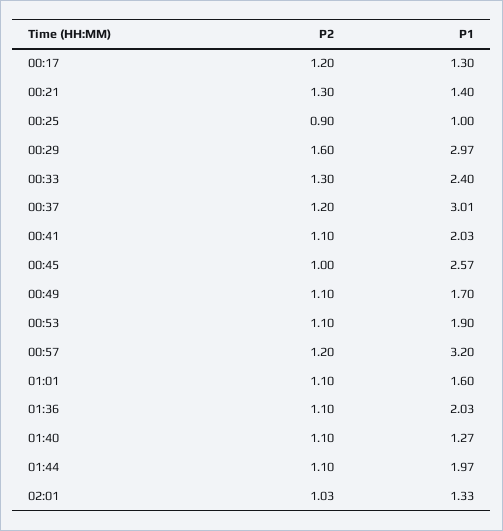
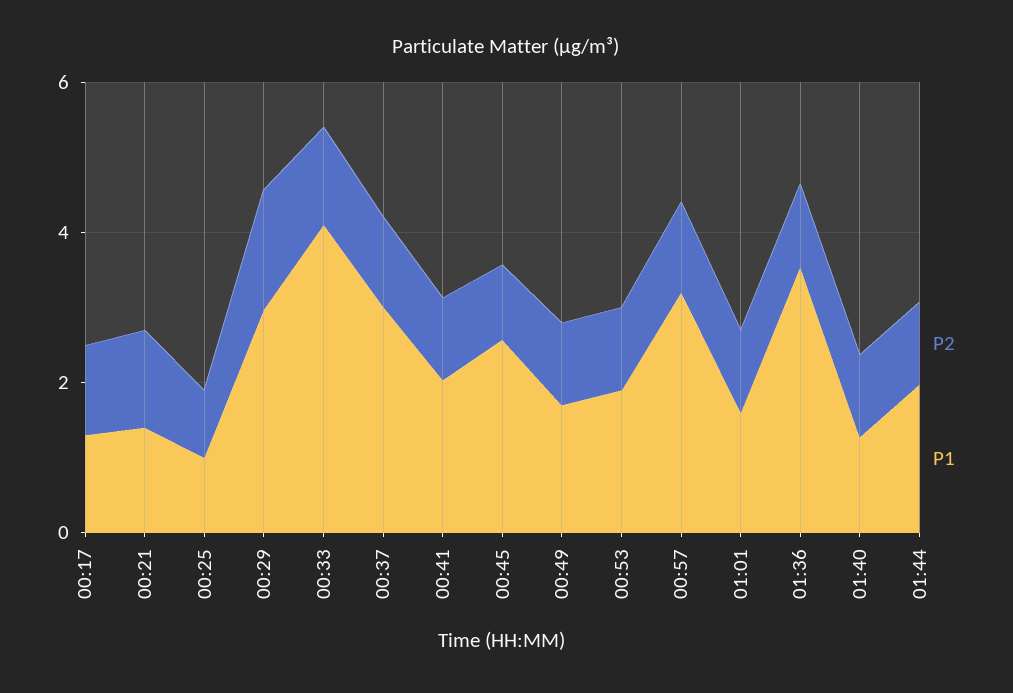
  {
    "P2": {
      "00:17": 1.2,
      "00:21": 1.3,
      "00:25": 0.9,
      "00:29": 1.6,
      "00:33": 1.3,
      "00:37": 1.2,
      "00:41": 1.1,
      "00:45": 1,
      "00:49": 1.1,
      "00:53": 1.1,
      "00:57": 1.2,
      "01:01": 1.1,
      "01:36": 1.1,
      "01:40": 1.1,
-     "01:44": 1.1,
+     "01:44": 1.1
-     "02:01": 1.03
    },
    "P1": {
      "00:17": 1.3,
      "00:21": 1.4,
      "00:25": 1,
      "00:29": 2.97,
-     "00:33": 2.4,
+     "00:33": 4,
      "00:37": 3.01,
      "00:41": 2.03,
      "00:45": 2.57,
      "00:49": 1.7,
      "00:53": 1.9,
      "00:57": 3.2,
      "01:01": 1.6,
-     "01:36": 2.03,
+     "01:36": 3.5,
      "01:40": 1.27,
-     "01:44": 1.97,
+     "01:44": 1.97
-     "02:01": 1.33
    }
  }

